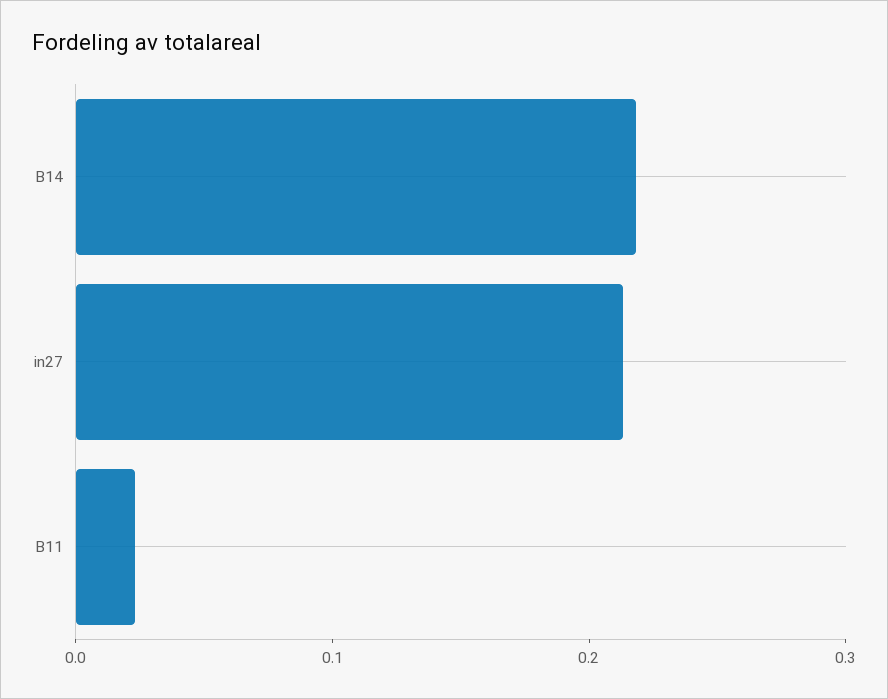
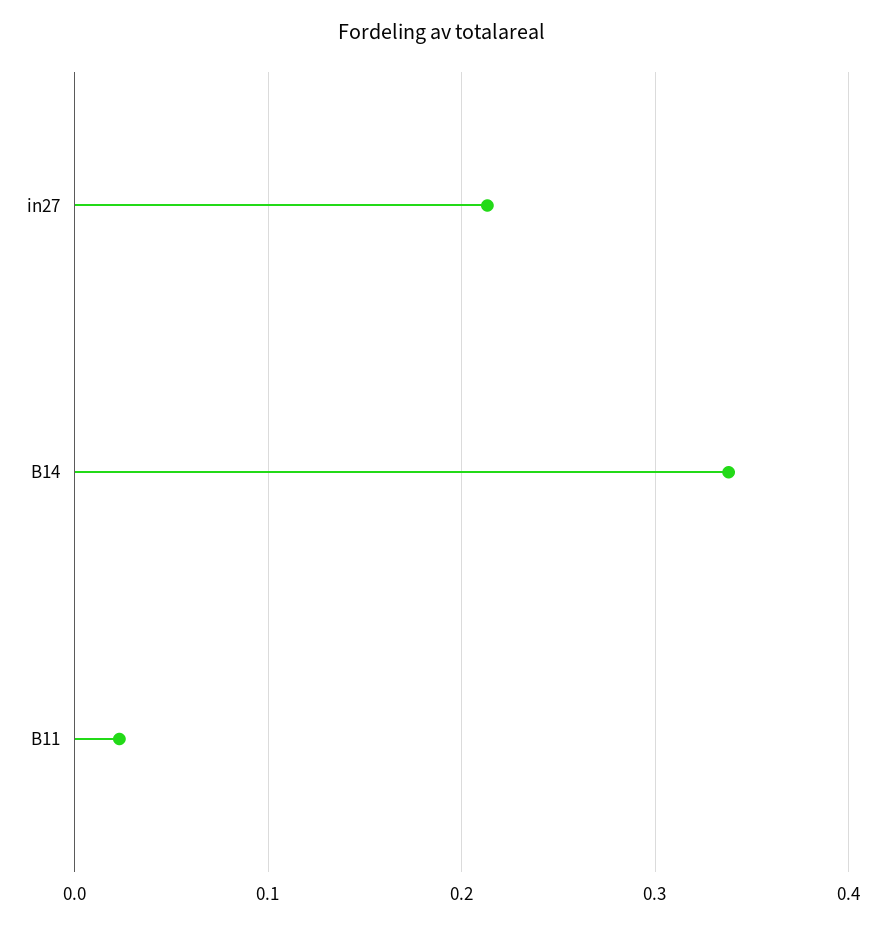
  {
-   "B14": 0.22,
+   "B14": 0.34,
    "in27": 0.21,
    "B11": 0.02
  }

